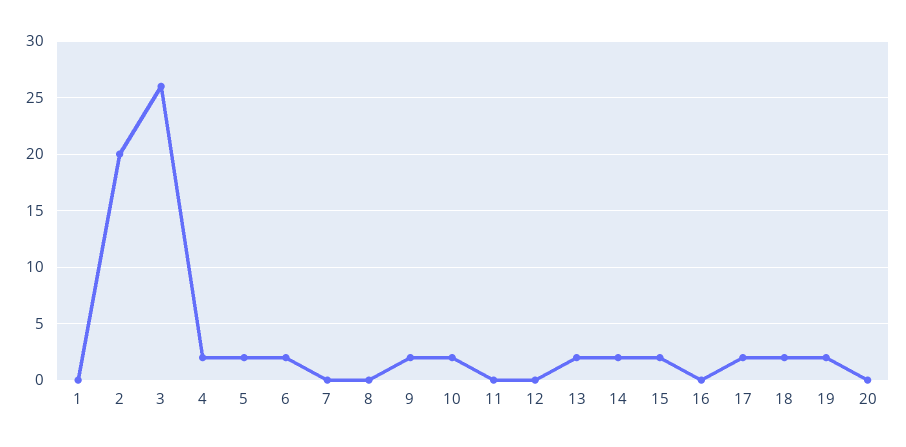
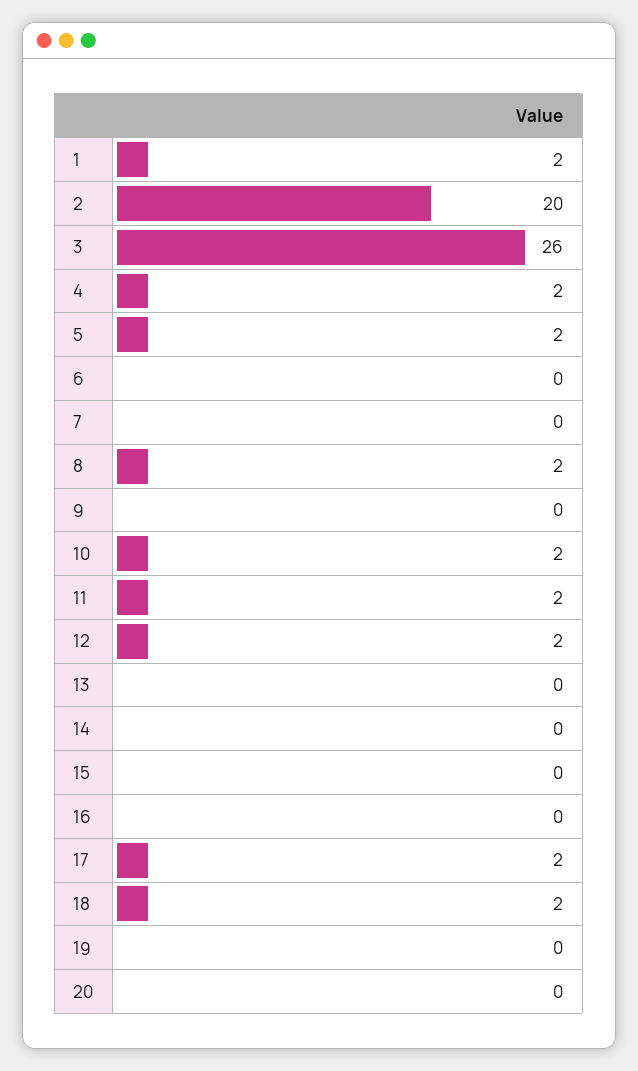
  {
-   "1": 0,
+   "1": 2,
    "2": 20,
    "3": 26,
    "4": 2,
    "5": 2,
-   "6": 2,
+   "6": 0,
    "7": 0,
-   "8": 0,
+   "8": 2,
-   "9": 2,
+   "9": 0,
    "10": 2,
-   "11": 0,
+   "11": 2,
-   "12": 0,
+   "12": 2,
-   "13": 2,
+   "13": 0,
-   "14": 2,
+   "14": 0,
-   "15": 2,
+   "15": 0,
    "16": 0,
    "17": 2,
    "18": 2,
-   "19": 2,
+   "19": 0,
    "20": 0
  }

